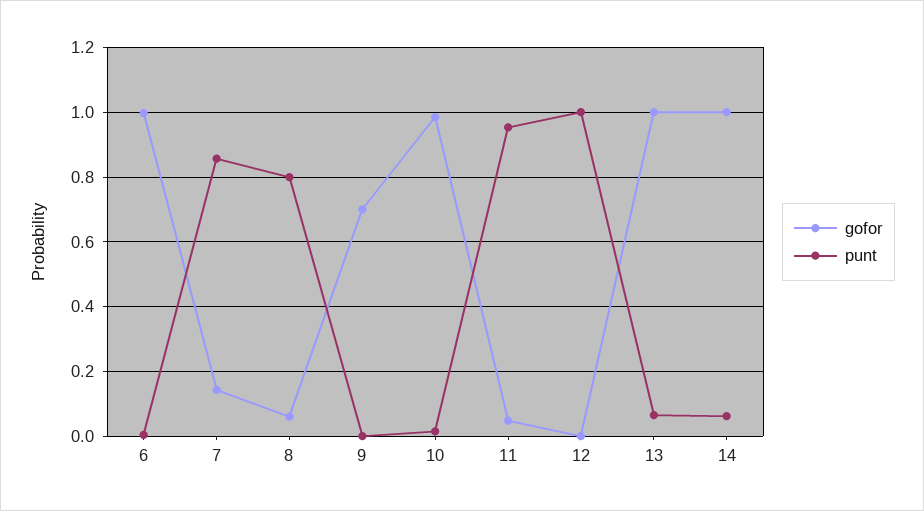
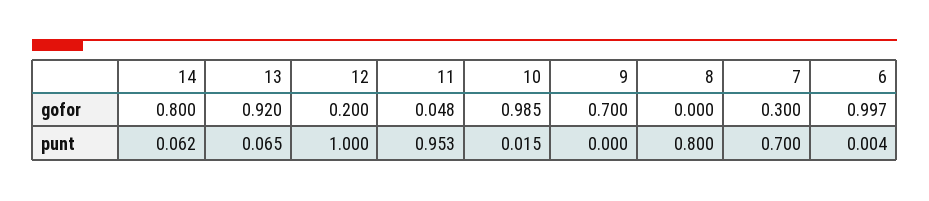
  {
    "gofor": {
      "6": 0.997,
-     "7": 0.14,
+     "7": 0.3,
-     "8": 0.06,
+     "8": 0,
      "9": 0.7,
      "10": 0.985,
      "11": 0.048,
-     "12": 0,
+     "12": 0.2,
-     "13": 1,
+     "13": 0.92,
-     "14": 1
+     "14": 0.8
    },
    "punt": {
      "6": 0.004,
-     "7": 0.86,
+     "7": 0.7,
      "8": 0.8,
      "9": 0,
      "10": 0.015,
      "11": 0.953,
      "12": 1,
      "13": 0.065,
      "14": 0.062
    }
  }

